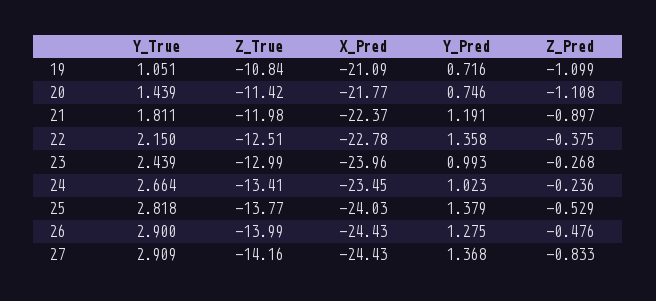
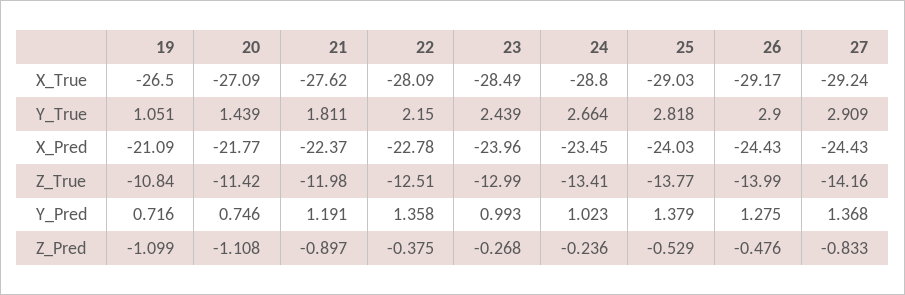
  {
    "Y_True": {
      "19": 1.051,
      "20": 1.439,
      "21": 1.811,
      "22": 2.15,
      "23": 2.439,
      "24": 2.664,
      "25": 2.818,
      "26": 2.9,
      "27": 2.909
    },
    "Z_True": {
      "19": -10.84,
      "20": -11.42,
      "21": -11.98,
      "22": -12.51,
      "23": -12.99,
      "24": -13.41,
      "25": -13.77,
      "26": -13.99,
      "27": -14.16
    },
    "X_Pred": {
      "19": -21.09,
      "20": -21.77,
      "21": -22.37,
      "22": -22.78,
      "23": -23.96,
      "24": -23.45,
      "25": -24.03,
      "26": -24.43,
      "27": -24.43
    },
    "Y_Pred": {
      "19": 0.716,
      "20": 0.746,
      "21": 1.191,
      "22": 1.358,
      "23": 0.993,
      "24": 1.023,
      "25": 1.379,
      "26": 1.275,
      "27": 1.368
    },
    "Z_Pred": {
      "19": -1.099,
      "20": -1.108,
      "21": -0.897,
      "22": -0.375,
      "23": -0.268,
      "24": -0.236,
      "25": -0.529,
      "26": -0.476,
      "27": -0.833
-   }
+   },
+   "X_True": {
+     "19": -26.5,
+     "20": -27.09,
+     "21": -27.62,
+     "22": -28.09,
+     "23": -28.49,
+     "24": -28.8,
+     "25": -29.03,
+     "26": -29.17,
+     "27": -29.24
+   }
  }

